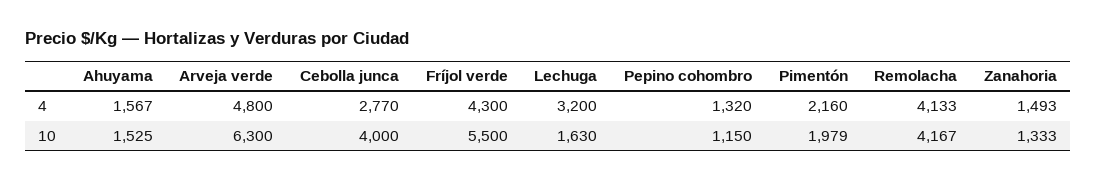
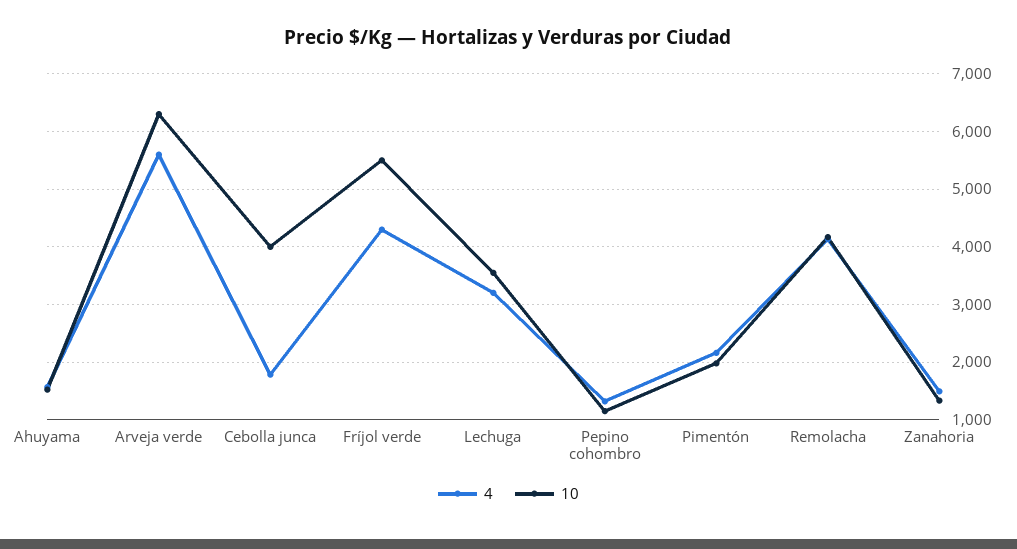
  {
    "4": {
      "Ahuyama": 1567,
-     "Arveja verde": 4800,
+     "Arveja verde": 5600,
-     "Cebolla junca": 2770,
+     "Cebolla junca": 1800,
      "Fríjol verde": 4300,
      "Lechuga": 3200,
      "Pepino cohombro": 1320,
      "Pimentón": 2160,
      "Remolacha": 4133,
      "Zanahoria": 1493
    },
    "10": {
      "Ahuyama": 1525,
      "Arveja verde": 6300,
      "Cebolla junca": 4000,
      "Fríjol verde": 5500,
-     "Lechuga": 1630,
+     "Lechuga": 3600,
      "Pepino cohombro": 1150,
      "Pimentón": 1979,
      "Remolacha": 4167,
      "Zanahoria": 1333
    }
  }

